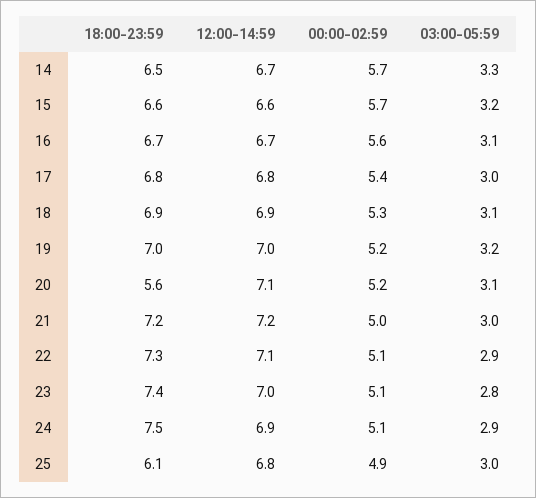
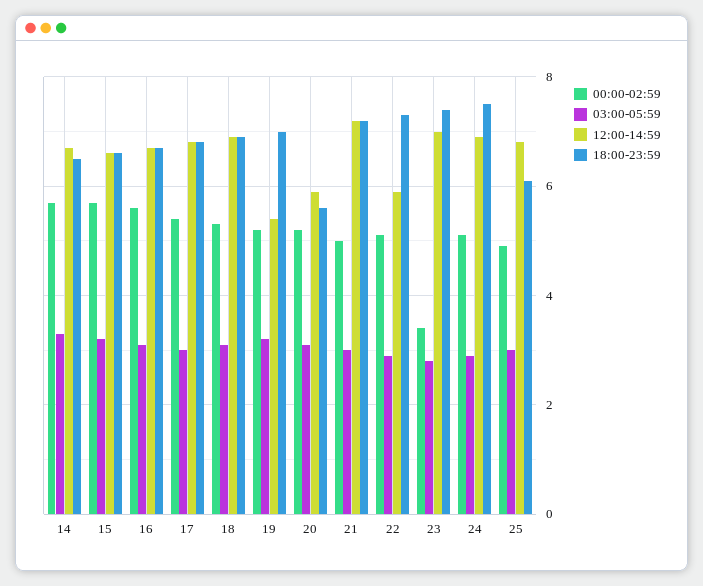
  {
    "18:00-23:59": {
      "14": 6.5,
      "15": 6.6,
      "16": 6.7,
      "17": 6.8,
      "18": 6.9,
      "19": 7,
      "20": 5.6,
      "21": 7.2,
      "22": 7.3,
      "23": 7.4,
      "24": 7.5,
      "25": 6.1
    },
    "12:00-14:59": {
      "14": 6.7,
      "15": 6.6,
      "16": 6.7,
      "17": 6.8,
      "18": 6.9,
-     "19": 7,
+     "19": 5.5,
-     "20": 7.1,
+     "20": 6,
      "21": 7.2,
-     "22": 7.1,
+     "22": 6,
      "23": 7,
      "24": 6.9,
      "25": 6.8
    },
    "00:00-02:59": {
      "14": 5.7,
      "15": 5.7,
      "16": 5.6,
      "17": 5.4,
      "18": 5.3,
      "19": 5.2,
      "20": 5.2,
      "21": 5,
      "22": 5.1,
-     "23": 5.1,
+     "23": 3.5,
      "24": 5.1,
      "25": 4.9
    },
    "03:00-05:59": {
      "14": 3.3,
      "15": 3.2,
      "16": 3.1,
      "17": 3,
      "18": 3.1,
      "19": 3.2,
      "20": 3.1,
      "21": 3,
      "22": 2.9,
      "23": 2.8,
      "24": 2.9,
      "25": 3
    }
  }

